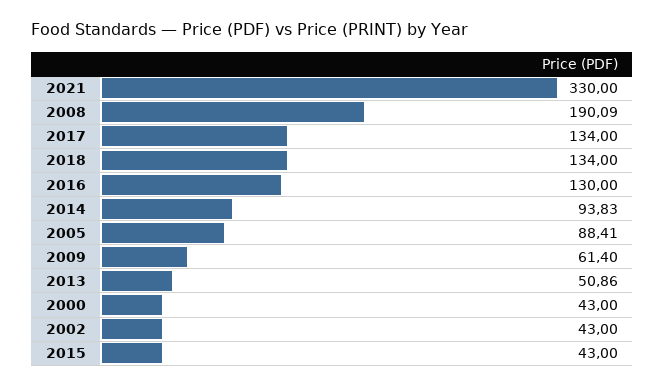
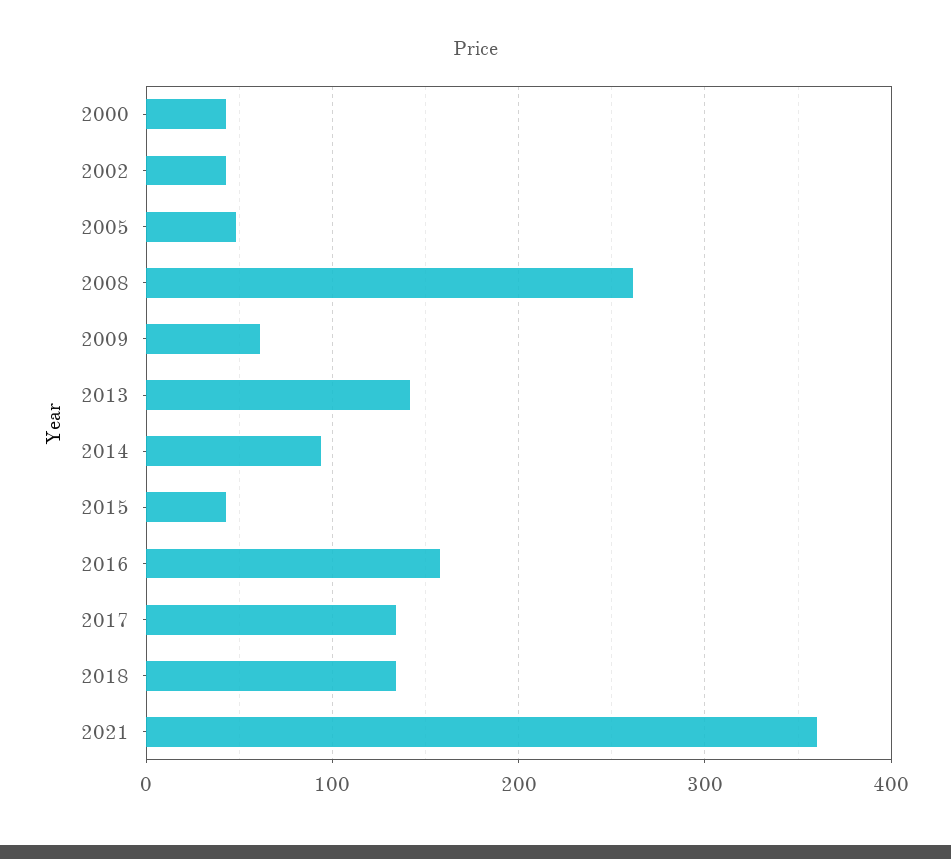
  {
-   "2021": 330,
+   "2021": 360,
-   "2008": 190.09,
+   "2008": 260,
    "2017": 134,
    "2018": 134,
-   "2016": 130,
+   "2016": 160,
    "2014": 93.83,
-   "2005": 88.41,
+   "2005": 50,
    "2009": 61.4,
-   "2013": 50.86,
+   "2013": 140,
    "2000": 43,
    "2002": 43,
    "2015": 43
  }

